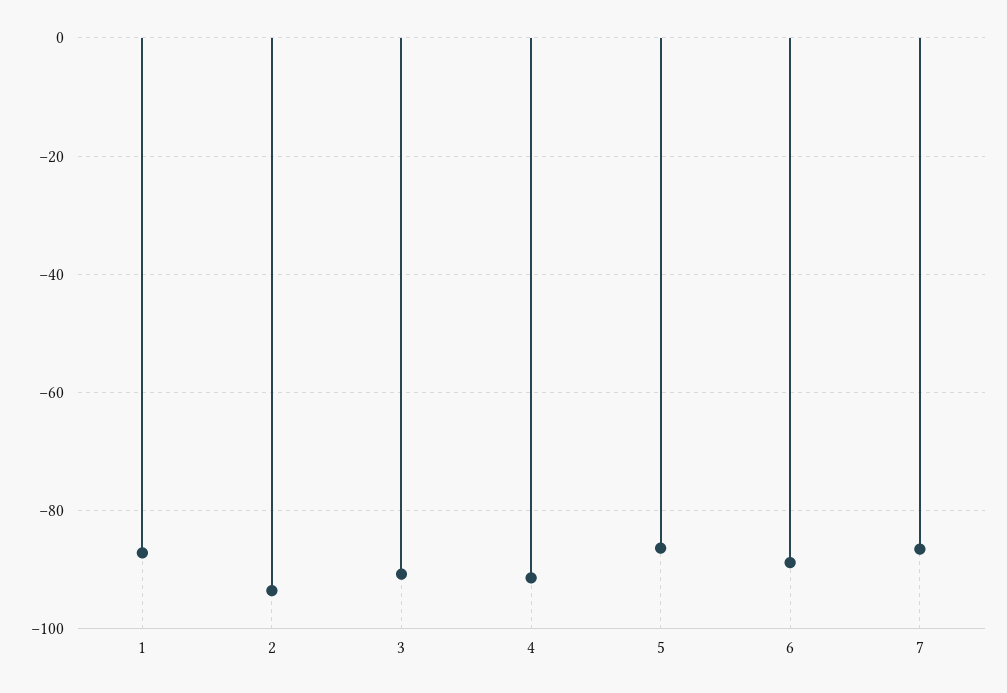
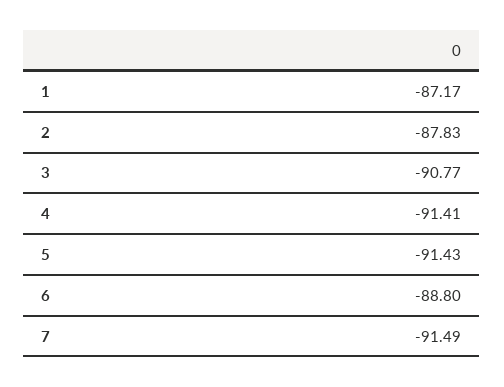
  {
    "1": -87.17,
-   "2": -94,
+   "2": -87.83,
    "3": -90.77,
    "4": -91.41,
-   "5": -86,
+   "5": -91.43,
    "6": -88.8,
-   "7": -86
+   "7": -91.49
  }

